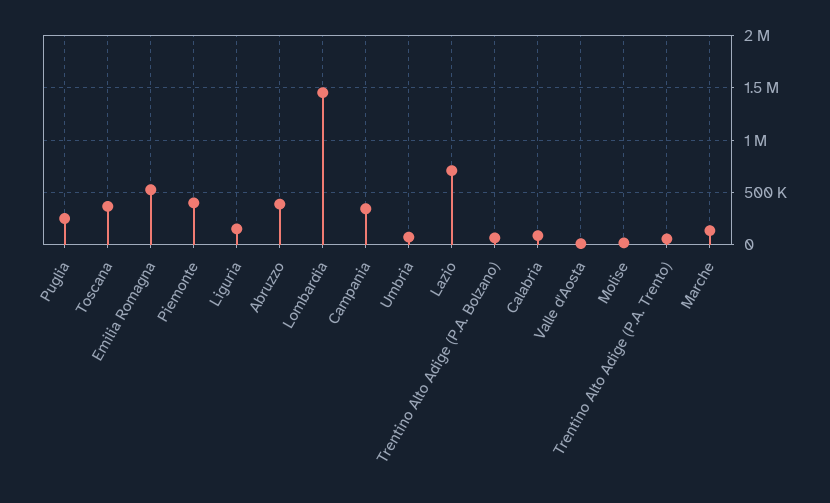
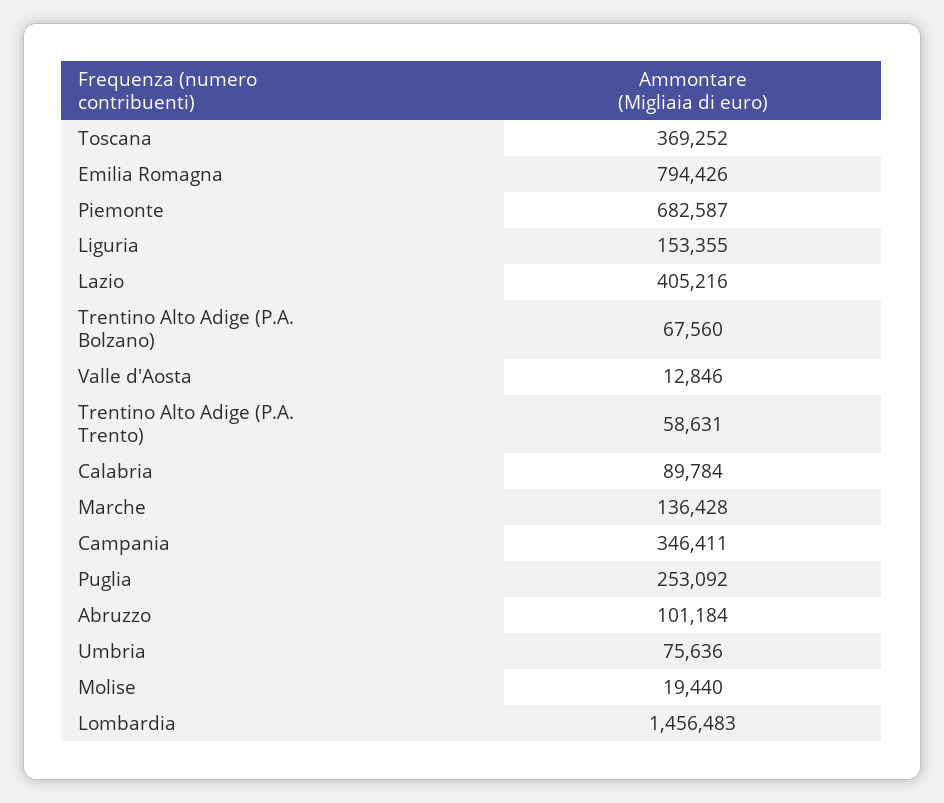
  {
    "Puglia": 253092,
    "Toscana": 369252,
-   "Emilia Romagna": 500000,
+   "Emilia Romagna": 794426,
-   "Piemonte": 400000,
+   "Piemonte": 682587,
    "Liguria": 153355,
-   "Abruzzo": 400000,
+   "Abruzzo": 101184,
    "Lombardia": 1456483,
    "Campania": 346411,
    "Umbria": 75636,
-   "Lazio": 700000,
+   "Lazio": 405216,
    "Trentino Alto Adige (P.A. Bolzano)": 67560,
    "Calabria": 89784,
    "Valle d'Aosta": 12846,
    "Molise": 19440,
    "Trentino Alto Adige (P.A. Trento)": 58631,
    "Marche": 136428
  }

